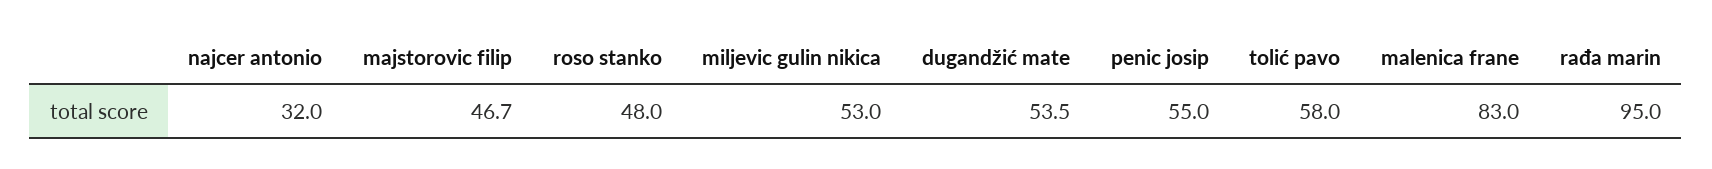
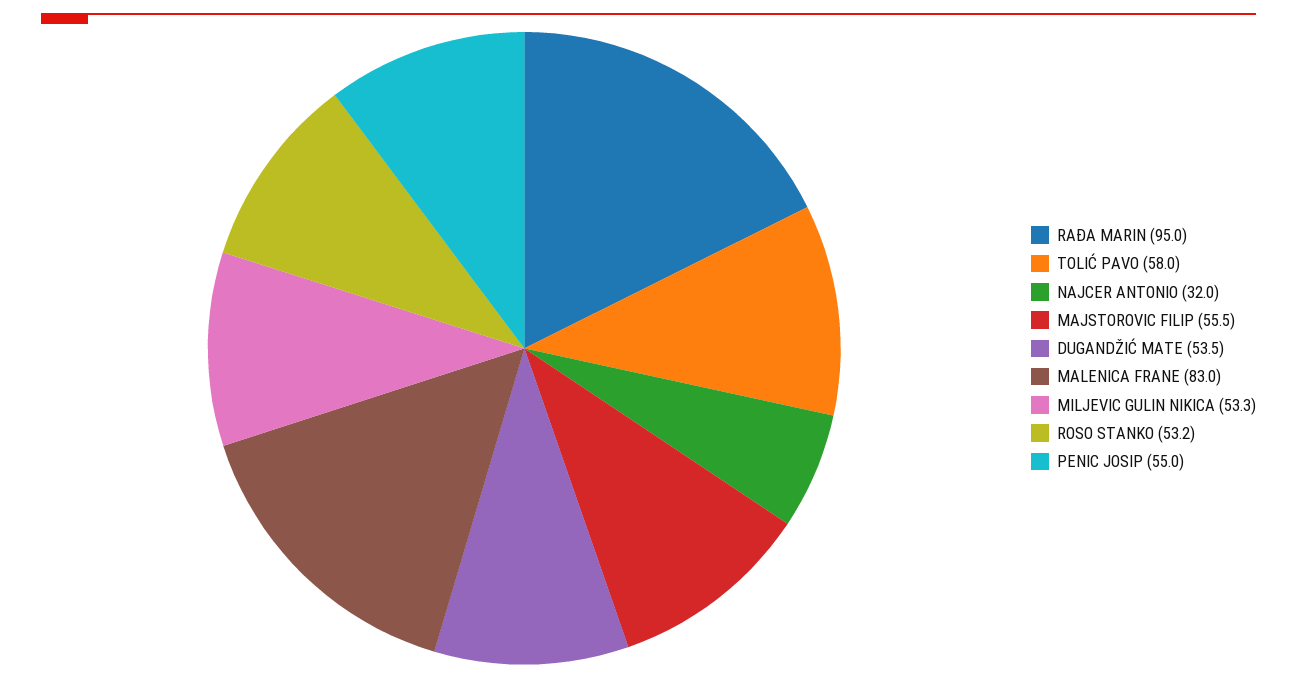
  {
    "najcer antonio": 32,
-   "majstorovic filip": 46.7,
+   "majstorovic filip": 55.5,
-   "roso stanko": 48,
+   "roso stanko": 53.2,
-   "miljevic gulin nikica": 53,
+   "miljevic gulin nikica": 53.3,
    "dugandžić mate": 53.5,
    "penic josip": 55,
    "tolić pavo": 58,
    "malenica frane": 83,
    "rađa marin": 95
  }

